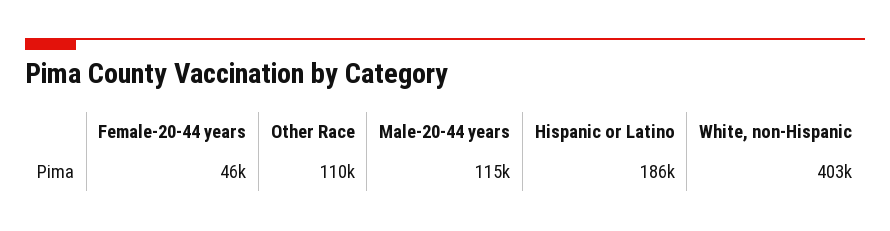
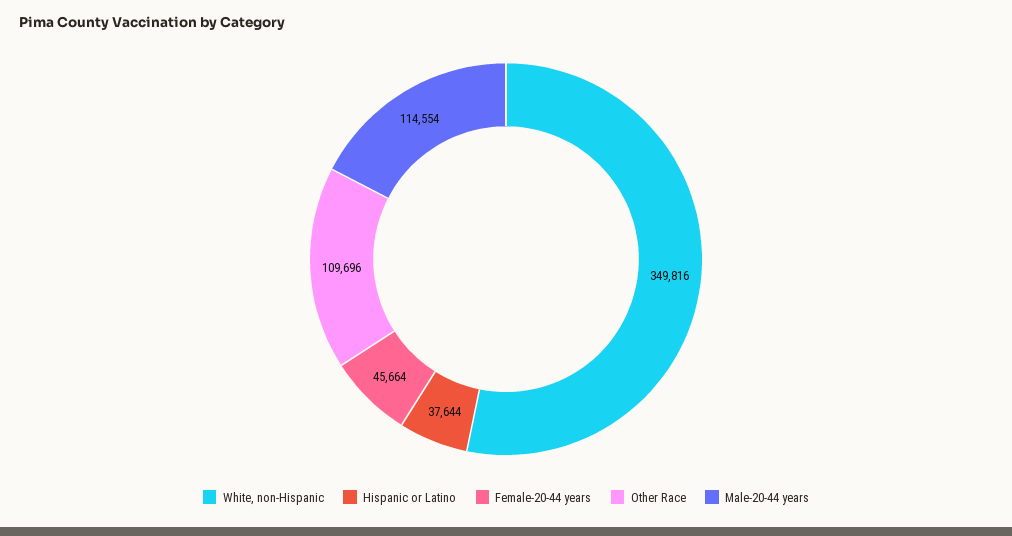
  {
    "Female-20-44 years": 45664,
    "Other Race": 109696,
    "Male-20-44 years": 114554,
-   "Hispanic or Latino": 186000,
+   "Hispanic or Latino": 37644,
-   "White, non-Hispanic": 403000
+   "White, non-Hispanic": 349816
  }

